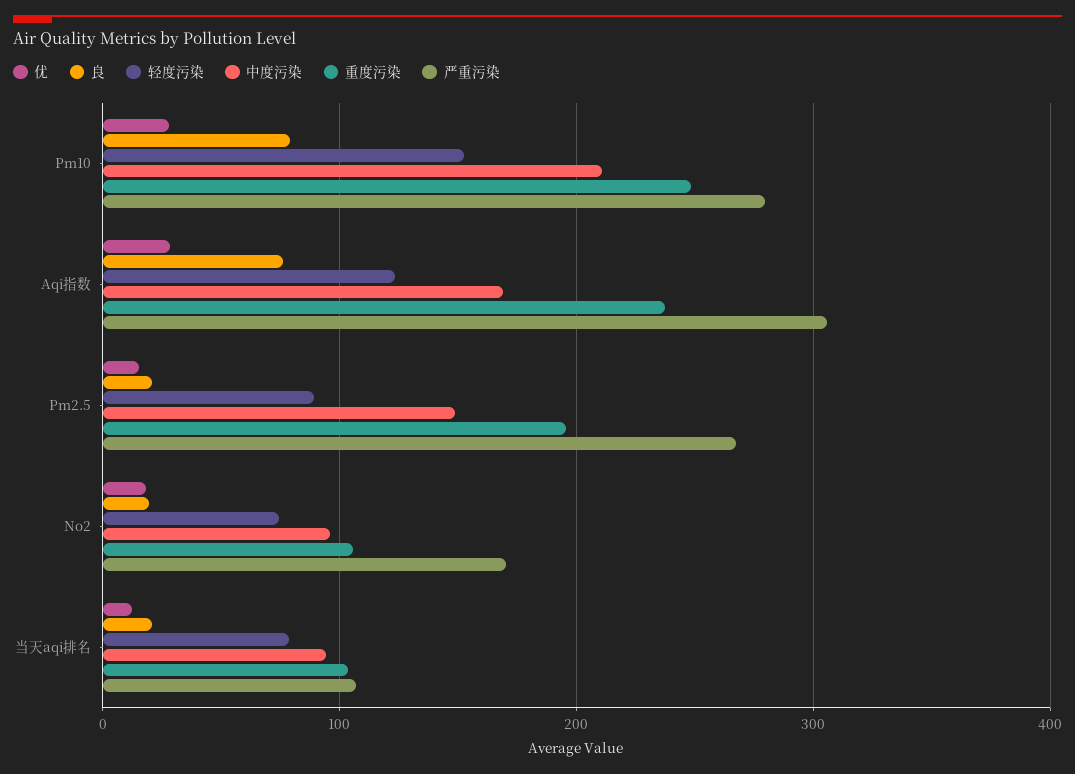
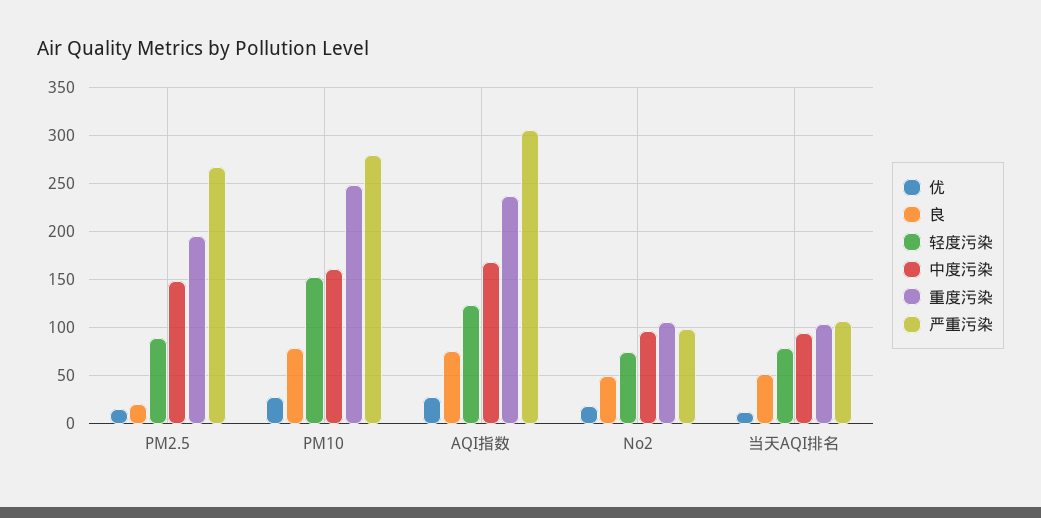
  {
    "优": {
      "Pm10": 30,
      "Aqi指数": 30,
      "Pm2.5": 20,
      "No2": 20,
      "当天aqi排名": 10
    },
    "良": {
      "Pm10": 80,
      "Aqi指数": 80,
      "Pm2.5": 20,
-     "No2": 20,
+     "No2": 50,
-     "当天aqi排名": 20
+     "当天aqi排名": 50
    },
    "轻度污染": {
      "Pm10": 150,
      "Aqi指数": 120,
      "Pm2.5": 90,
      "No2": 70,
      "当天aqi排名": 80
    },
    "中度污染": {
-     "Pm10": 210,
+     "Pm10": 160,
      "Aqi指数": 170,
      "Pm2.5": 150,
      "No2": 100,
      "当天aqi排名": 90
    },
    "重度污染": {
      "Pm10": 250,
      "Aqi指数": 240,
      "Pm2.5": 200,
      "No2": 110,
      "当天aqi排名": 100
    },
    "严重污染": {
      "Pm10": 280,
      "Aqi指数": 310,
      "Pm2.5": 270,
-     "No2": 170,
+     "No2": 100,
      "当天aqi排名": 110
    }
  }

